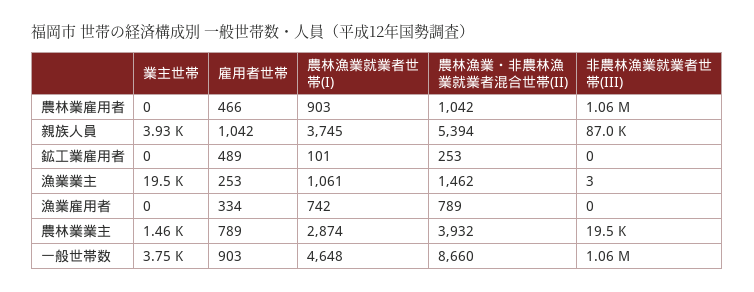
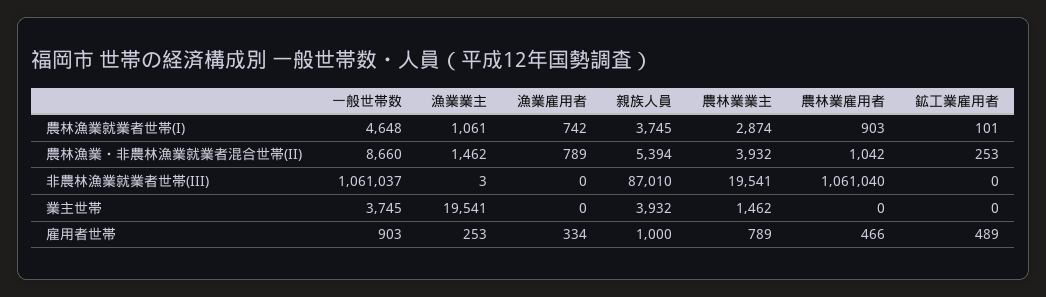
  {
    "業主世帯": {
      "農林業雇用者": 0,
      "親族人員": 3932,
      "鉱工業雇用者": 0,
      "漁業業主": 19541,
      "漁業雇用者": 0,
      "農林業業主": 1462,
      "一般世帯数": 3745
    },
    "雇用者世帯": {
      "農林業雇用者": 466,
-     "親族人員": 1042,
+     "親族人員": 1000,
      "鉱工業雇用者": 489,
      "漁業業主": 253,
      "漁業雇用者": 334,
      "農林業業主": 789,
      "一般世帯数": 903
    },
    "農林漁業就業者世帯(I)": {
      "農林業雇用者": 903,
      "親族人員": 3745,
      "鉱工業雇用者": 101,
      "漁業業主": 1061,
      "漁業雇用者": 742,
      "農林業業主": 2874,
      "一般世帯数": 4648
    },
    "農林漁業・非農林漁業就業者混合世帯(II)": {
      "農林業雇用者": 1042,
      "親族人員": 5394,
      "鉱工業雇用者": 253,
      "漁業業主": 1462,
      "漁業雇用者": 789,
      "農林業業主": 3932,
      "一般世帯数": 8660
    },
    "非農林漁業就業者世帯(III)": {
      "農林業雇用者": 1061040,
      "親族人員": 87010,
      "鉱工業雇用者": 0,
      "漁業業主": 3,
      "漁業雇用者": 0,
      "農林業業主": 19541,
      "一般世帯数": 1061037
    }
  }

